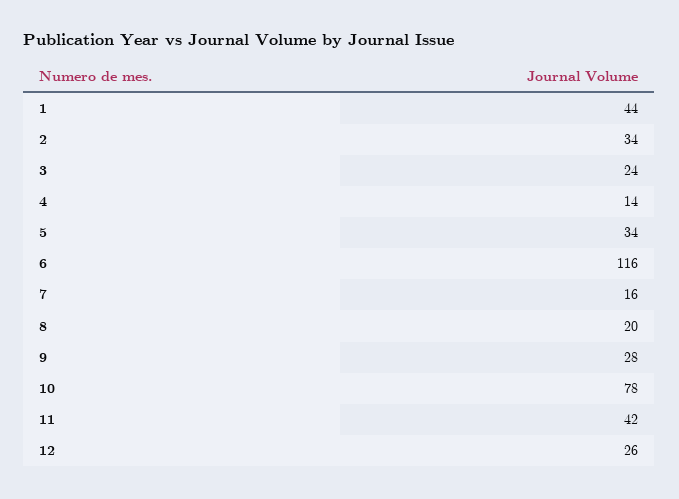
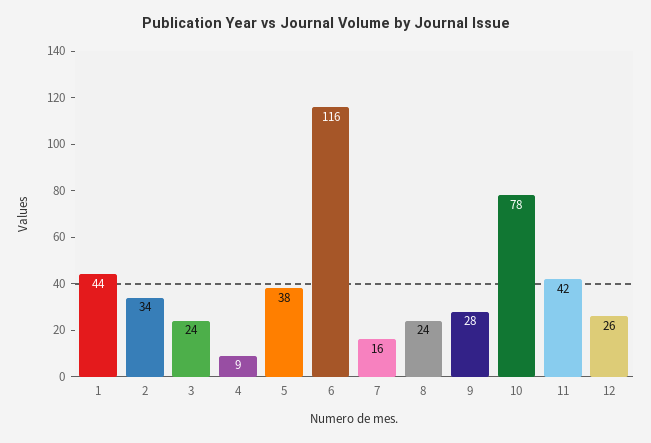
  {
    "1": 44,
    "2": 34,
    "3": 24,
-   "4": 14,
+   "4": 9,
-   "5": 34,
+   "5": 38,
    "6": 116,
    "7": 16,
-   "8": 20,
+   "8": 24,
    "9": 28,
    "10": 78,
    "11": 42,
    "12": 26
  }

